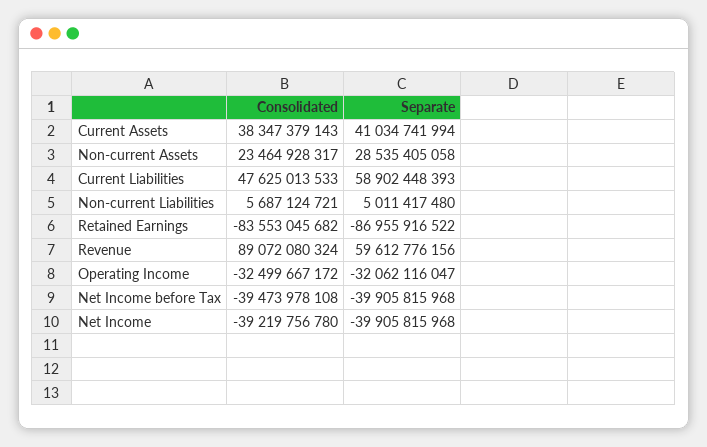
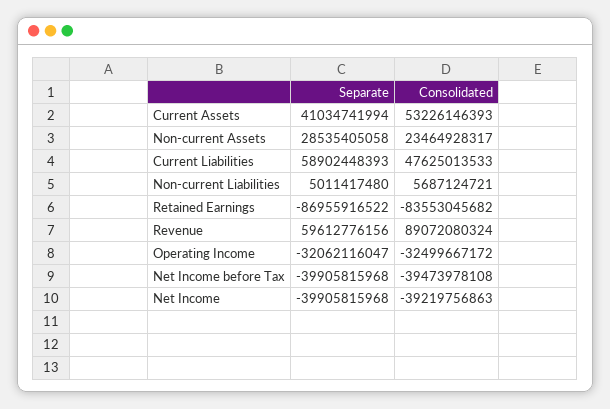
  {
    "Consolidated": {
-     "Current Assets": 38347379143,
+     "Current Assets": 53226146393,
      "Non-current Assets": 23464928317,
      "Current Liabilities": 47625013533,
      "Non-current Liabilities": 5687124721,
      "Retained Earnings": -83553045682,
      "Revenue": 89072080324,
      "Operating Income": -32499667172,
      "Net Income before Tax": -39473978108,
-     "Net Income": -39219756780
+     "Net Income": -39219756863
    },
    "Separate": {
      "Current Assets": 41034741994,
      "Non-current Assets": 28535405058,
      "Current Liabilities": 58902448393,
      "Non-current Liabilities": 5011417480,
      "Retained Earnings": -86955916522,
      "Revenue": 59612776156,
      "Operating Income": -32062116047,
      "Net Income before Tax": -39905815968,
      "Net Income": -39905815968
    }
  }

